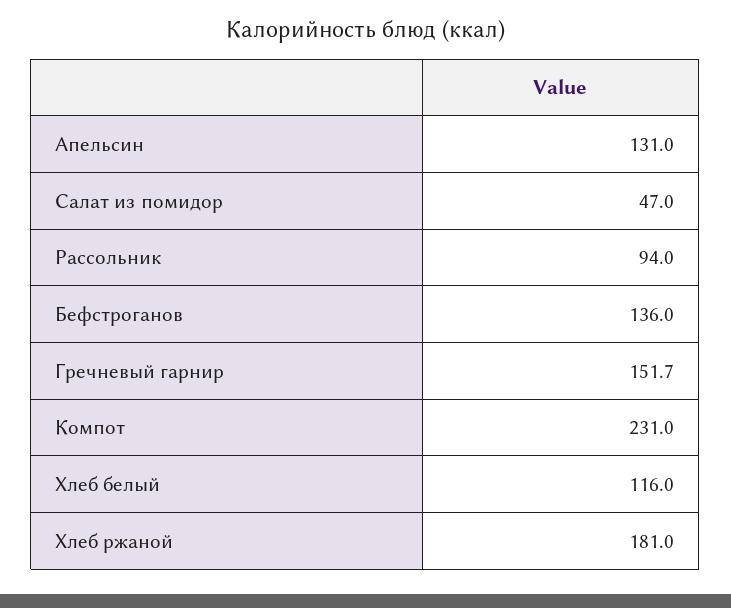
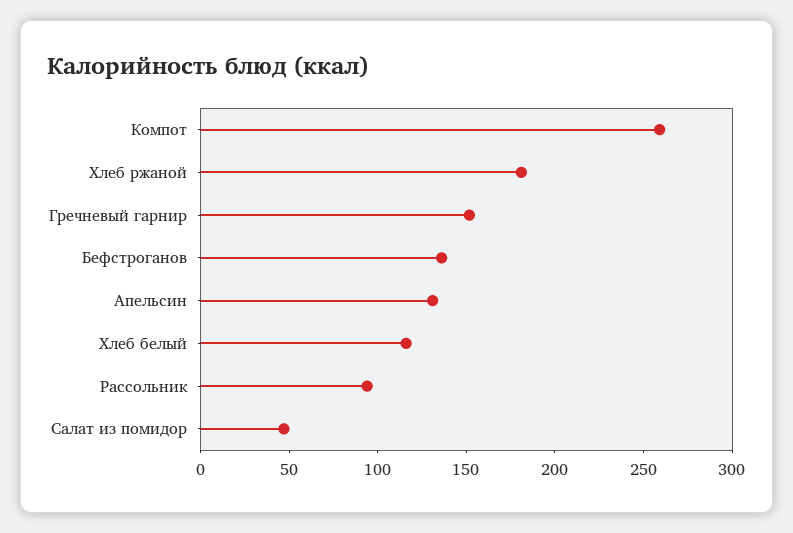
  {
    "Апельсин": 131,
    "Салат из помидор": 47,
    "Рассольник": 94,
    "Бефстроганов": 136,
    "Гречневый гарнир": 151.7,
-   "Компот": 231,
+   "Компот": 260,
    "Хлеб белый": 116,
    "Хлеб ржаной": 181
  }

